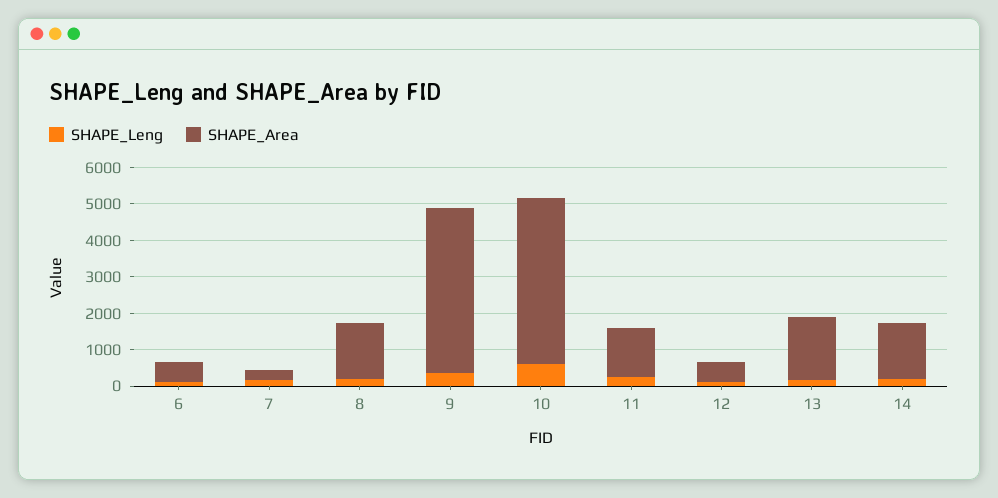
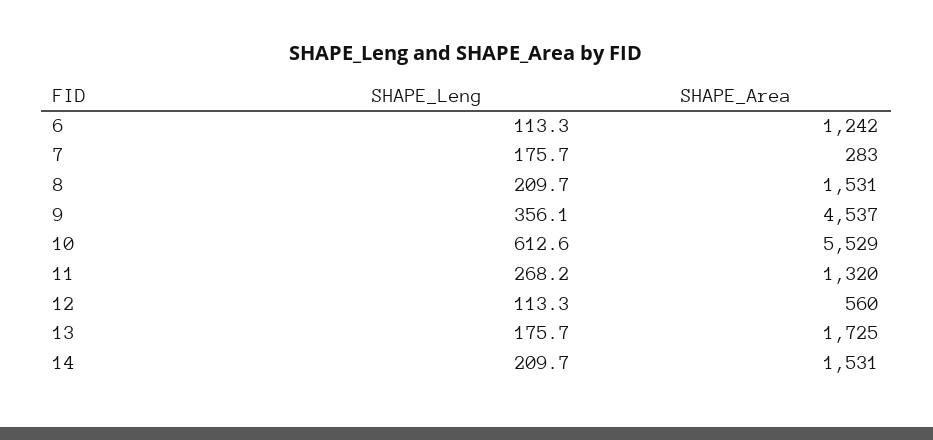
  {
    "SHAPE_Leng": {
      "6": 113.3,
      "7": 175.7,
      "8": 209.7,
      "9": 356.1,
      "10": 612.6,
      "11": 268.2,
      "12": 113.3,
      "13": 175.7,
      "14": 209.7
    },
    "SHAPE_Area": {
-     "6": 500,
+     "6": 1242,
      "7": 283,
      "8": 1531,
      "9": 4537,
-     "10": 4500,
+     "10": 5529,
      "11": 1320,
      "12": 560,
      "13": 1725,
      "14": 1531
    }
  }

